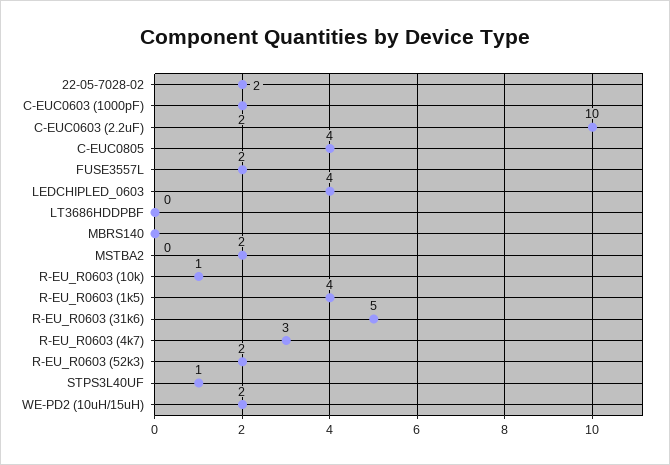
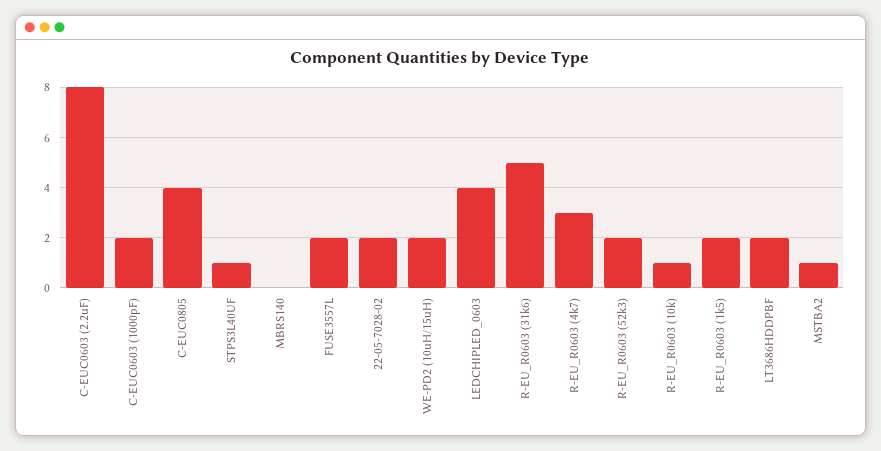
  {
    "22-05-7028-02": 2,
    "C-EUC0603 (1000pF)": 2,
-   "C-EUC0603 (2.2uF)": 10,
+   "C-EUC0603 (2.2uF)": 8,
    "C-EUC0805": 4,
    "FUSE3557L": 2,
    "LEDCHIPLED_0603": 4,
-   "LT3686HDDPBF": 0,
+   "LT3686HDDPBF": 2,
    "MBRS140": 0,
-   "MSTBA2": 2,
+   "MSTBA2": 1,
    "R-EU_R0603 (10k)": 1,
-   "R-EU_R0603 (1k5)": 4,
+   "R-EU_R0603 (1k5)": 2,
    "R-EU_R0603 (31k6)": 5,
    "R-EU_R0603 (4k7)": 3,
    "R-EU_R0603 (52k3)": 2,
    "STPS3L40UF": 1,
    "WE-PD2 (10uH/15uH)": 2
  }

